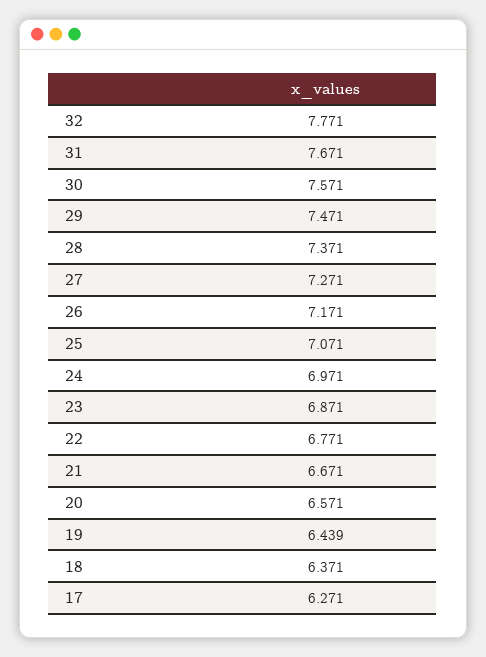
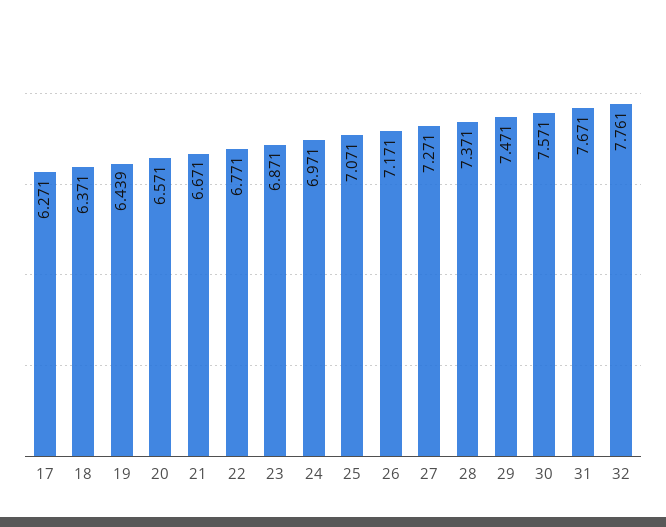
  {
-   "32": 7.771,
+   "32": 7.761,
    "31": 7.671,
    "30": 7.571,
    "29": 7.471,
    "28": 7.371,
    "27": 7.271,
    "26": 7.171,
    "25": 7.071,
    "24": 6.971,
    "23": 6.871,
    "22": 6.771,
    "21": 6.671,
    "20": 6.571,
    "19": 6.439,
    "18": 6.371,
    "17": 6.271
  }

